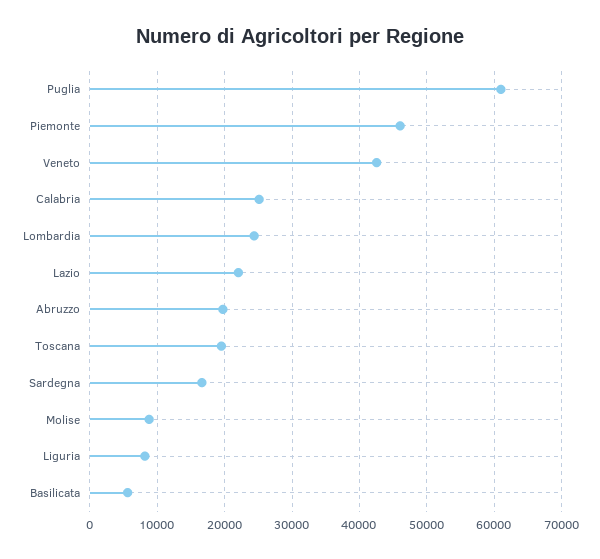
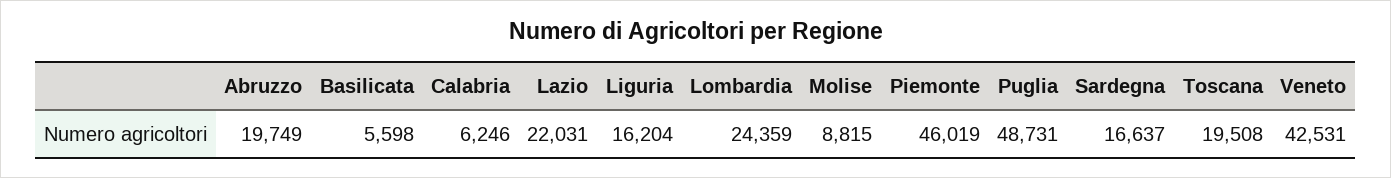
  {
-   "Puglia": 61000,
+   "Puglia": 48731,
    "Piemonte": 46019,
    "Veneto": 42531,
-   "Calabria": 25000,
+   "Calabria": 6246,
    "Lombardia": 24359,
    "Lazio": 22031,
    "Abruzzo": 19749,
    "Toscana": 19508,
    "Sardegna": 16637,
    "Molise": 8815,
-   "Liguria": 8000,
+   "Liguria": 16204,
    "Basilicata": 5598
  }

